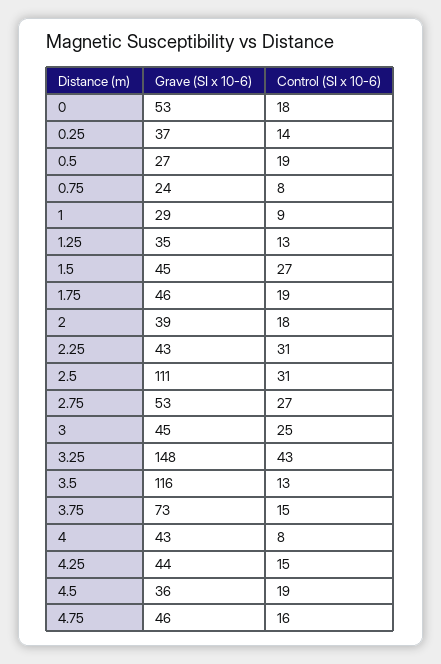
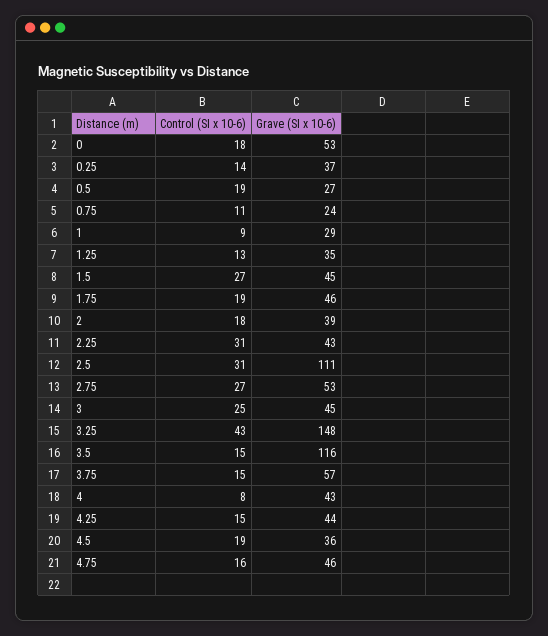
  {
    "Grave (SI x 10-6)": {
      "0": 53,
      "0.25": 37,
      "0.5": 27,
      "0.75": 24,
      "1": 29,
      "1.25": 35,
      "1.5": 45,
      "1.75": 46,
      "2": 39,
      "2.25": 43,
      "2.5": 111,
      "2.75": 53,
      "3": 45,
      "3.25": 148,
      "3.5": 116,
-     "3.75": 73,
+     "3.75": 57,
      "4": 43,
      "4.25": 44,
      "4.5": 36,
      "4.75": 46
    },
    "Control (SI x 10-6)": {
      "0": 18,
      "0.25": 14,
      "0.5": 19,
-     "0.75": 8,
+     "0.75": 11,
      "1": 9,
      "1.25": 13,
      "1.5": 27,
      "1.75": 19,
      "2": 18,
      "2.25": 31,
      "2.5": 31,
      "2.75": 27,
      "3": 25,
      "3.25": 43,
-     "3.5": 13,
+     "3.5": 15,
      "3.75": 15,
      "4": 8,
      "4.25": 15,
      "4.5": 19,
      "4.75": 16
    }
  }

